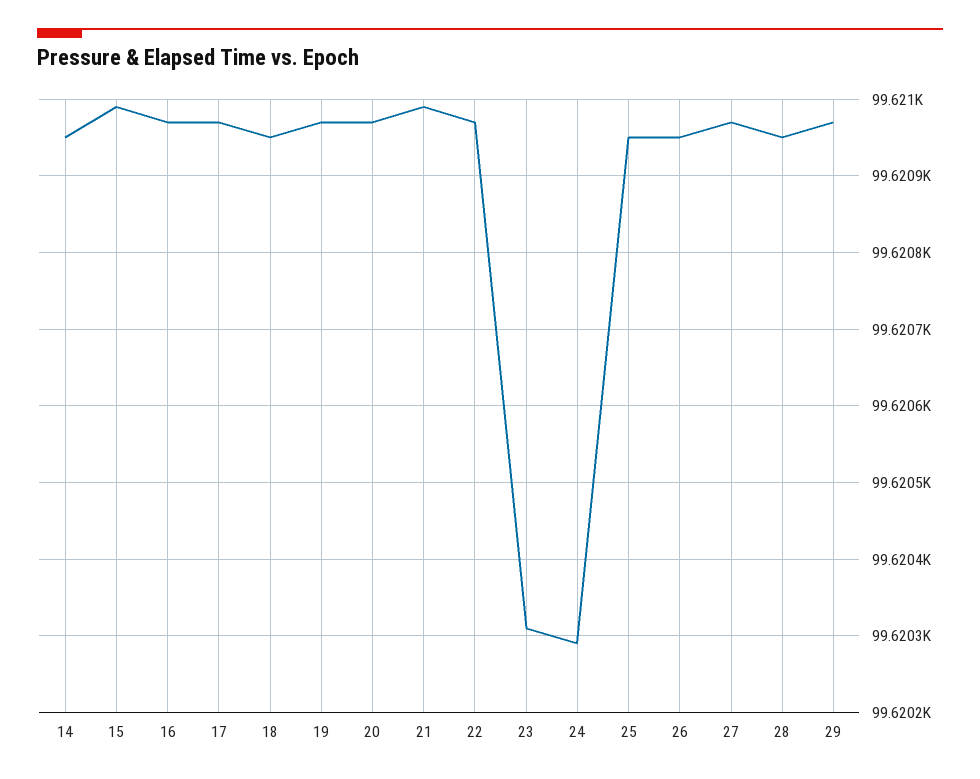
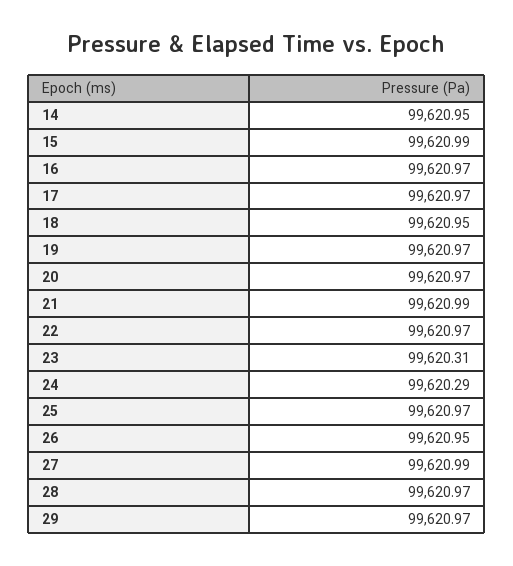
  {
    "14": 99620.95,
    "15": 99620.99,
    "16": 99620.97,
    "17": 99620.97,
    "18": 99620.95,
    "19": 99620.97,
    "20": 99620.97,
    "21": 99620.99,
    "22": 99620.97,
    "23": 99620.31,
    "24": 99620.29,
-   "25": 99620.95,
+   "25": 99620.97,
    "26": 99620.95,
-   "27": 99620.97,
+   "27": 99620.99,
-   "28": 99620.95,
+   "28": 99620.97,
    "29": 99620.97
  }

